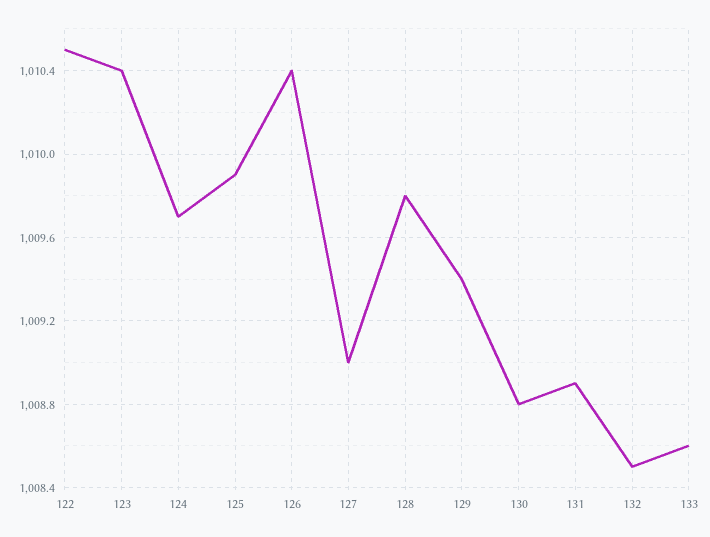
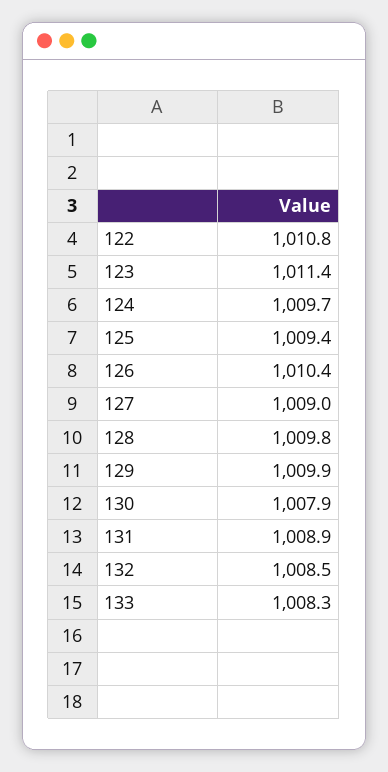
  {
-   "122": 1010.5,
+   "122": 1010.8,
-   "123": 1010.4,
+   "123": 1011.4,
    "124": 1009.7,
-   "125": 1009.9,
+   "125": 1009.4,
    "126": 1010.4,
    "127": 1009,
    "128": 1009.8,
-   "129": 1009.4,
+   "129": 1009.9,
-   "130": 1008.8,
+   "130": 1007.9,
    "131": 1008.9,
    "132": 1008.5,
-   "133": 1008.6
+   "133": 1008.3
  }

